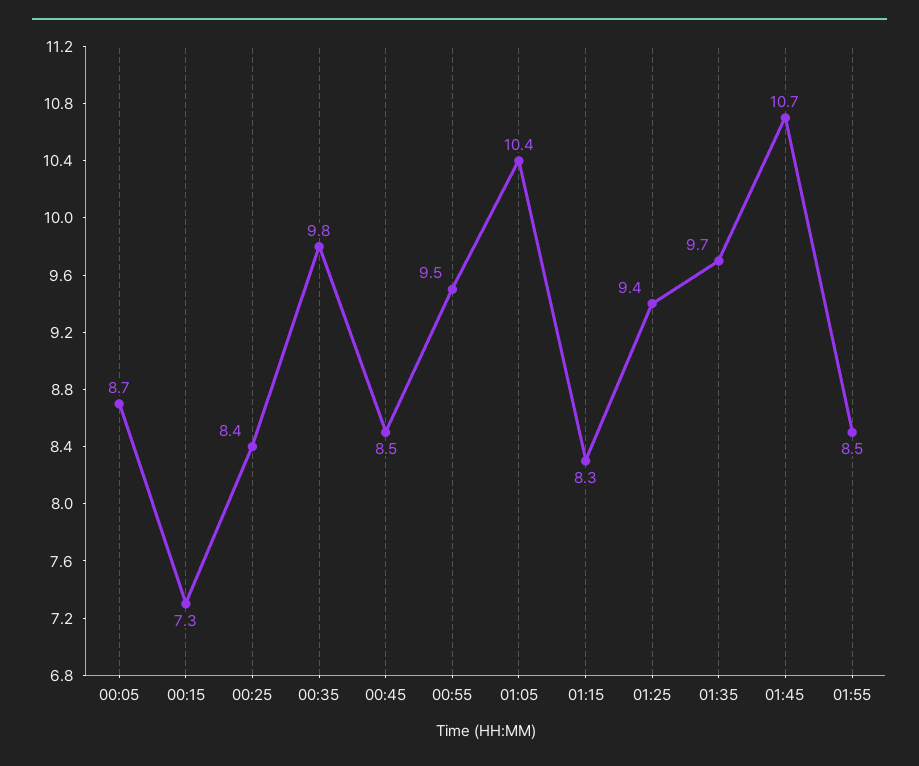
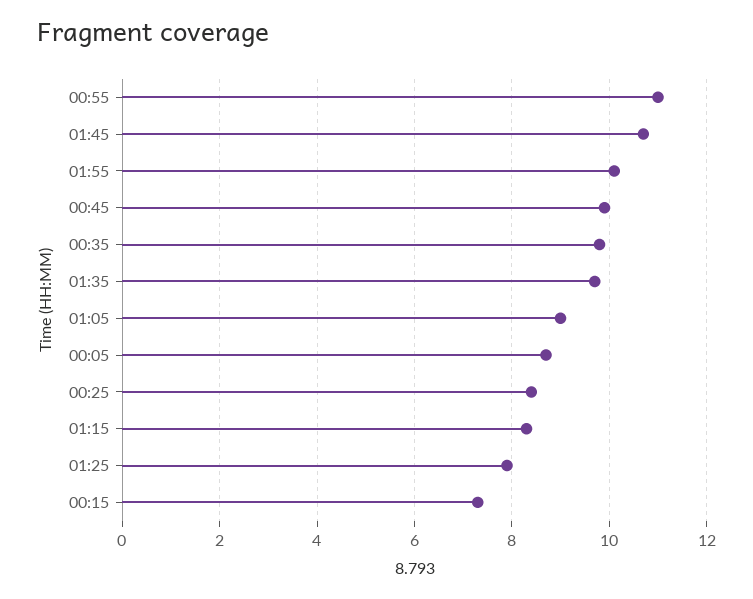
  {
    "00:05": 8.7,
    "00:15": 7.3,
    "00:25": 8.4,
    "00:35": 9.8,
-   "00:45": 8.5,
+   "00:45": 10,
-   "00:55": 9.5,
+   "00:55": 11,
-   "01:05": 10.4,
+   "01:05": 9,
    "01:15": 8.3,
-   "01:25": 9.4,
+   "01:25": 8,
    "01:35": 9.7,
    "01:45": 10.7,
-   "01:55": 8.5
+   "01:55": 10
  }

